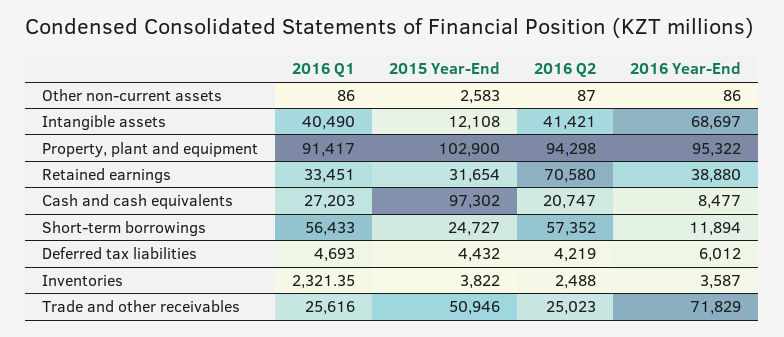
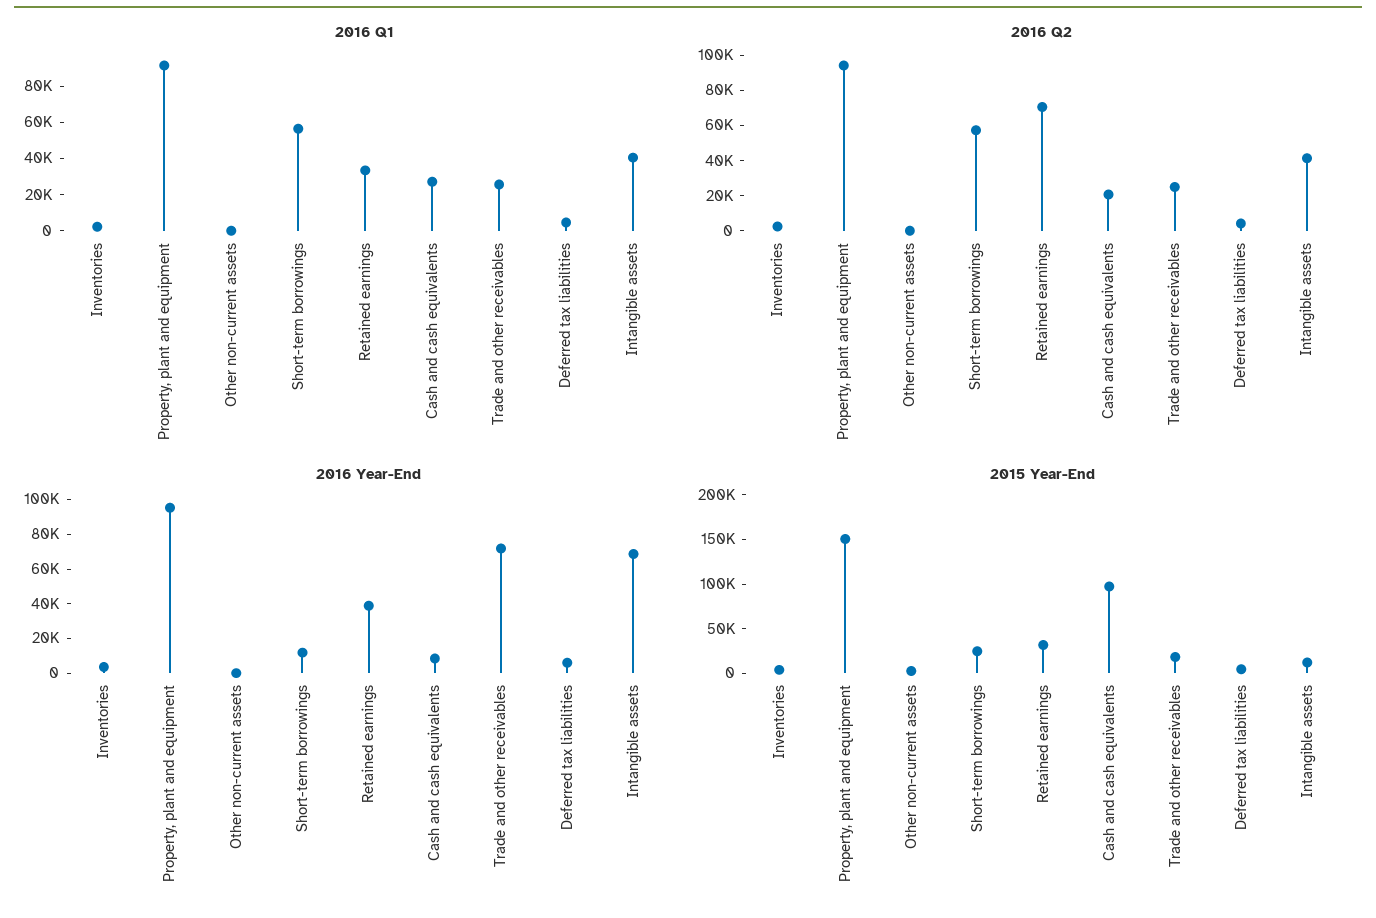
  {
    "2016 Q1": {
      "Other non-current assets": 86,
      "Intangible assets": 40490,
      "Property, plant and equipment": 91417,
      "Retained earnings": 33451,
      "Cash and cash equivalents": 27203,
      "Short-term borrowings": 56433,
      "Deferred tax liabilities": 4693,
      "Inventories": 2321.35,
      "Trade and other receivables": 25616
    },
    "2015 Year-End": {
      "Other non-current assets": 2583,
      "Intangible assets": 12108,
-     "Property, plant and equipment": 102900,
+     "Property, plant and equipment": 150000,
      "Retained earnings": 31654,
      "Cash and cash equivalents": 97302,
      "Short-term borrowings": 24727,
      "Deferred tax liabilities": 4432,
      "Inventories": 3822,
-     "Trade and other receivables": 50946
+     "Trade and other receivables": 20000
    },
    "2016 Q2": {
      "Other non-current assets": 87,
      "Intangible assets": 41421,
      "Property, plant and equipment": 94298,
      "Retained earnings": 70580,
      "Cash and cash equivalents": 20747,
      "Short-term borrowings": 57352,
      "Deferred tax liabilities": 4219,
      "Inventories": 2488,
      "Trade and other receivables": 25023
    },
    "2016 Year-End": {
      "Other non-current assets": 86,
      "Intangible assets": 68697,
      "Property, plant and equipment": 95322,
      "Retained earnings": 38880,
      "Cash and cash equivalents": 8477,
      "Short-term borrowings": 11894,
      "Deferred tax liabilities": 6012,
      "Inventories": 3587,
      "Trade and other receivables": 71829
    }
  }

